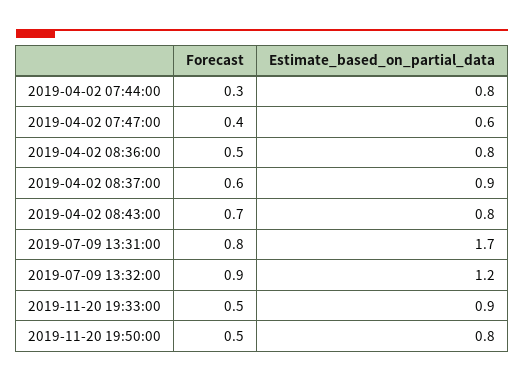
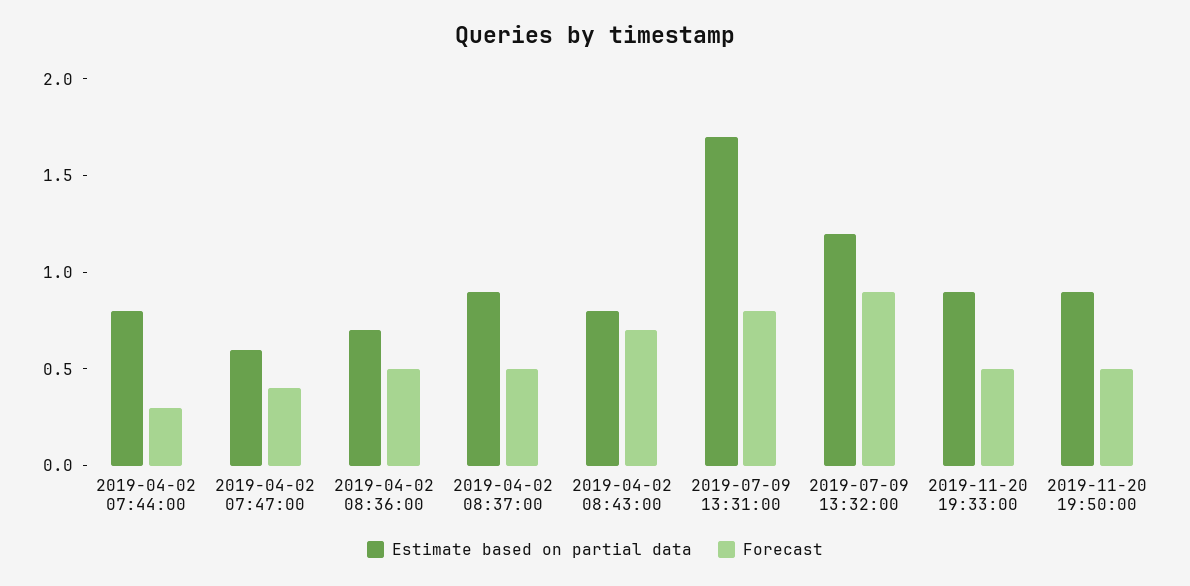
  {
    "Forecast": {
      "2019-04-02 07:44:00": 0.3,
      "2019-04-02 07:47:00": 0.4,
      "2019-04-02 08:36:00": 0.5,
-     "2019-04-02 08:37:00": 0.6,
+     "2019-04-02 08:37:00": 0.5,
      "2019-04-02 08:43:00": 0.7,
      "2019-07-09 13:31:00": 0.8,
      "2019-07-09 13:32:00": 0.9,
      "2019-11-20 19:33:00": 0.5,
      "2019-11-20 19:50:00": 0.5
    },
    "Estimate_based_on_partial_data": {
      "2019-04-02 07:44:00": 0.8,
      "2019-04-02 07:47:00": 0.6,
-     "2019-04-02 08:36:00": 0.8,
+     "2019-04-02 08:36:00": 0.7,
      "2019-04-02 08:37:00": 0.9,
      "2019-04-02 08:43:00": 0.8,
      "2019-07-09 13:31:00": 1.7,
      "2019-07-09 13:32:00": 1.2,
      "2019-11-20 19:33:00": 0.9,
-     "2019-11-20 19:50:00": 0.8
+     "2019-11-20 19:50:00": 0.9
    }
  }

